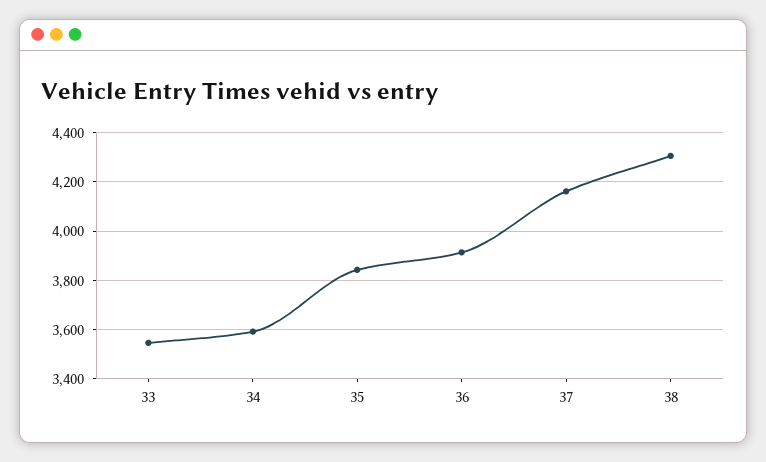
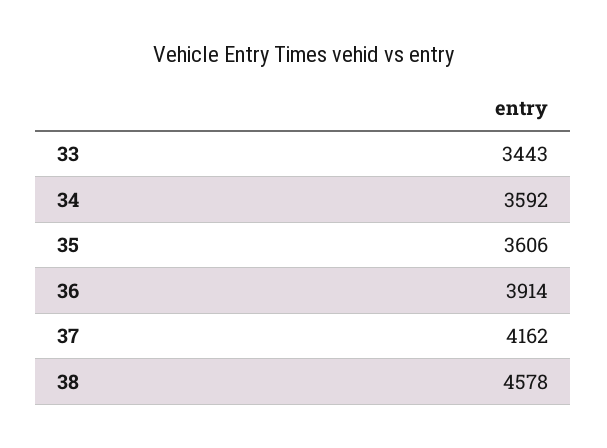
  {
-   "33": 3550,
+   "33": 3443,
    "34": 3592,
-   "35": 3850,
+   "35": 3606,
    "36": 3914,
    "37": 4162,
-   "38": 4300
+   "38": 4578
  }

